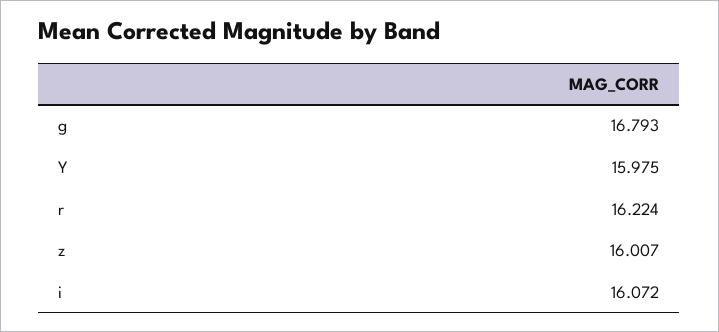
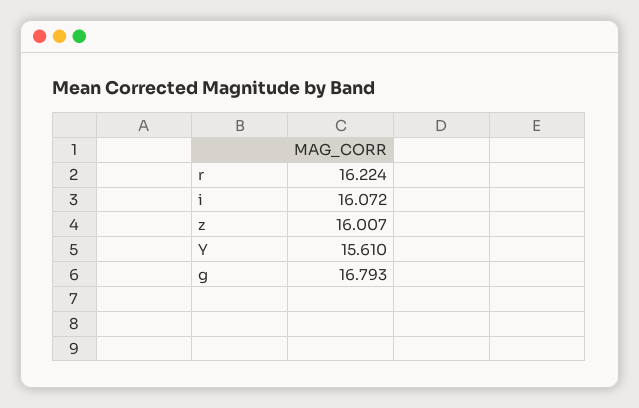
  {
    "g": 16.793,
-   "Y": 15.975,
+   "Y": 15.61,
    "r": 16.224,
    "z": 16.007,
    "i": 16.072
  }

